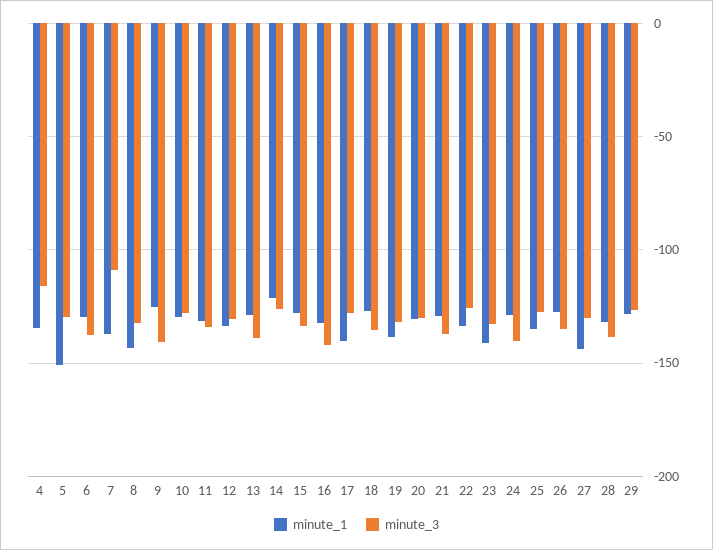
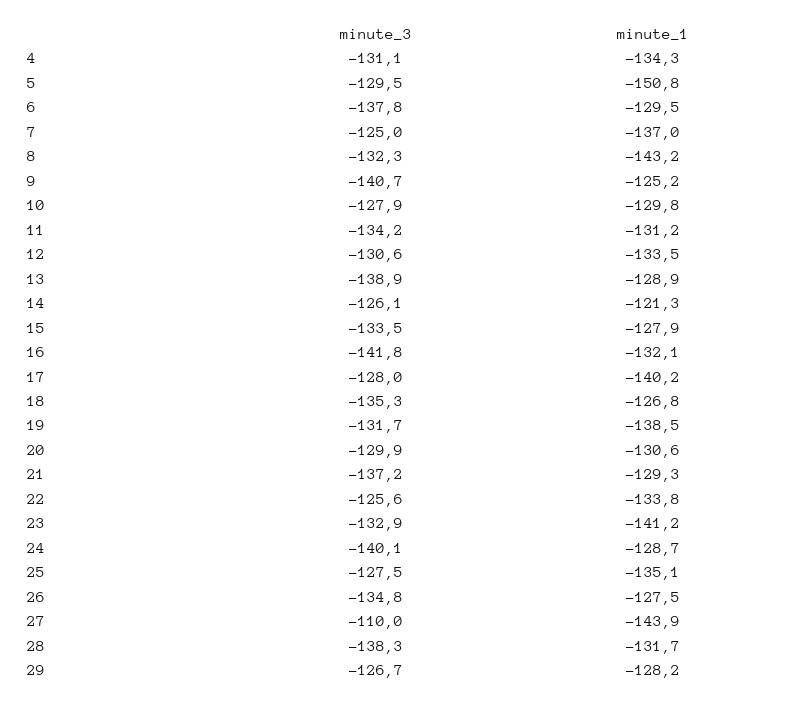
  {
    "minute_1": {
      "4": -134.3,
      "5": -150.8,
      "6": -129.5,
      "7": -137,
      "8": -143.2,
      "9": -125.2,
      "10": -129.8,
      "11": -131.2,
      "12": -133.5,
      "13": -128.9,
      "14": -121.3,
      "15": -127.9,
      "16": -132.1,
      "17": -140.2,
      "18": -126.8,
      "19": -138.5,
      "20": -130.6,
      "21": -129.3,
      "22": -133.8,
      "23": -141.2,
      "24": -128.7,
      "25": -135.1,
      "26": -127.5,
      "27": -143.9,
      "28": -131.7,
      "29": -128.2
    },
    "minute_3": {
-     "4": -115,
+     "4": -131.1,
      "5": -129.5,
      "6": -137.8,
-     "7": -110,
+     "7": -125,
      "8": -132.3,
      "9": -140.7,
      "10": -127.9,
      "11": -134.2,
      "12": -130.6,
      "13": -138.9,
      "14": -126.1,
      "15": -133.5,
      "16": -141.8,
      "17": -128,
      "18": -135.3,
      "19": -131.7,
      "20": -129.9,
      "21": -137.2,
      "22": -125.6,
      "23": -132.9,
      "24": -140.1,
      "25": -127.5,
      "26": -134.8,
-     "27": -130,
+     "27": -110,
      "28": -138.3,
      "29": -126.7
    }
  }

